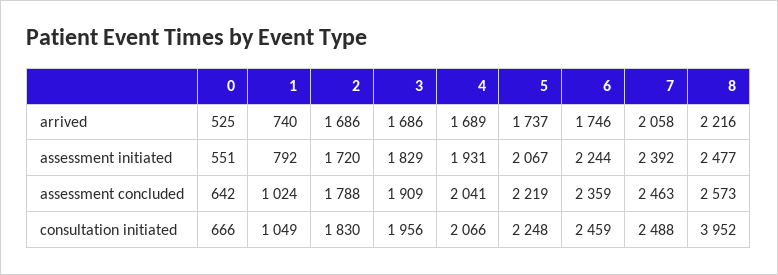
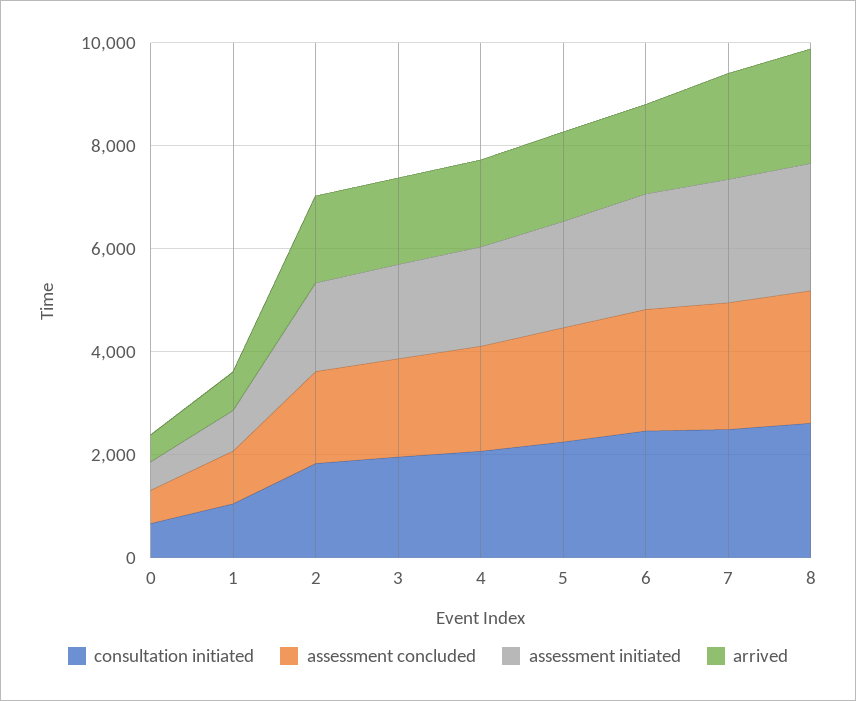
  {
    "arrived": {
      "0": 525,
      "1": 740,
      "2": 1686,
      "3": 1686,
      "4": 1689,
      "5": 1737,
      "6": 1746,
      "7": 2058,
      "8": 2216
    },
    "assessment initiated": {
      "0": 551,
      "1": 792,
      "2": 1720,
      "3": 1829,
      "4": 1931,
      "5": 2067,
      "6": 2244,
      "7": 2392,
      "8": 2477
    },
    "assessment concluded": {
      "0": 642,
      "1": 1024,
      "2": 1788,
      "3": 1909,
      "4": 2041,
      "5": 2219,
      "6": 2359,
      "7": 2463,
      "8": 2573
    },
    "consultation initiated": {
      "0": 666,
      "1": 1049,
      "2": 1830,
      "3": 1956,
      "4": 2066,
      "5": 2248,
      "6": 2459,
      "7": 2488,
-     "8": 3952
+     "8": 2500
    }
  }

